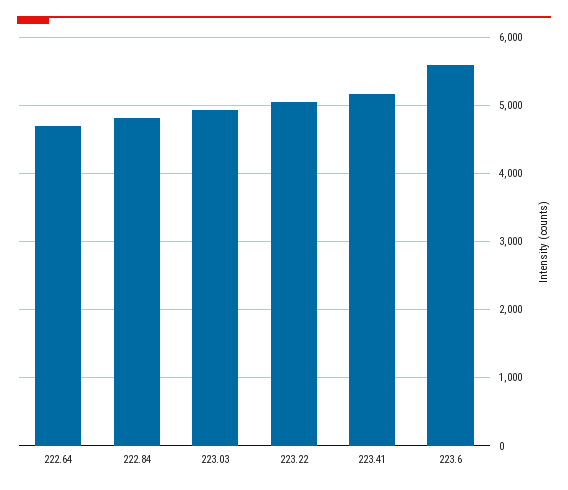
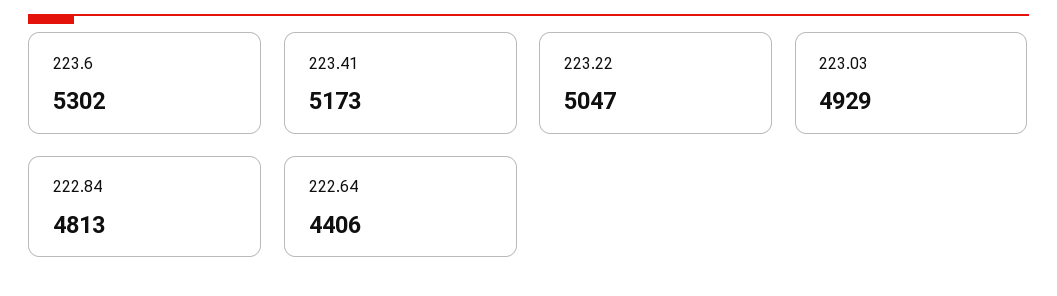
  {
-   "222.64": 4700,
+   "222.64": 4406,
    "222.84": 4813,
    "223.03": 4929,
    "223.22": 5047,
    "223.41": 5173,
-   "223.6": 5600
+   "223.6": 5302
  }

